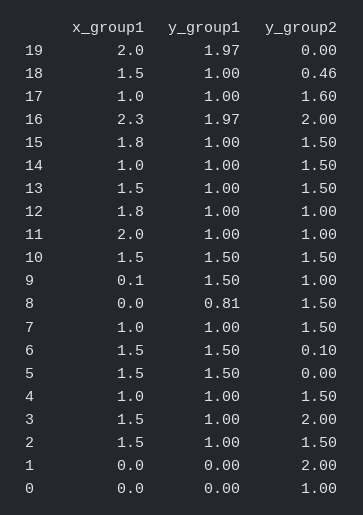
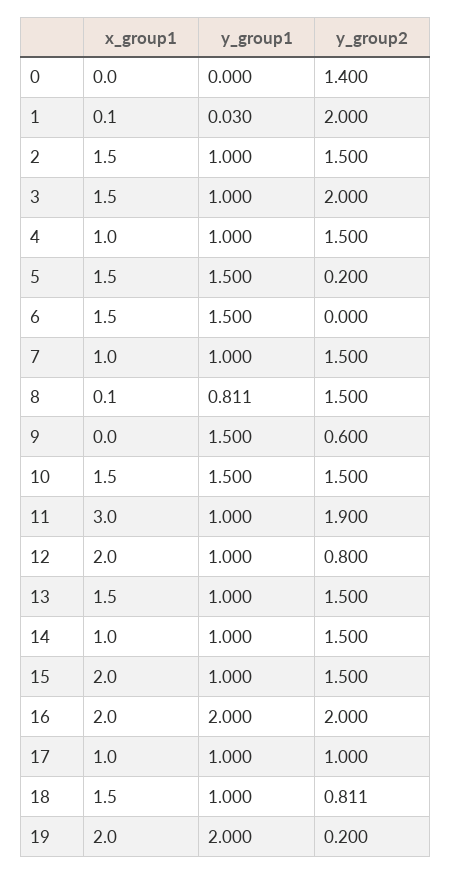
  {
    "x_group1": {
      "19": 2,
      "18": 1.5,
      "17": 1,
-     "16": 2.3,
+     "16": 2,
-     "15": 1.8,
+     "15": 2,
      "14": 1,
      "13": 1.5,
-     "12": 1.8,
+     "12": 2,
-     "11": 2,
+     "11": 3,
      "10": 1.5,
-     "9": 0.1,
+     "9": 0,
-     "8": 0,
+     "8": 0.1,
      "7": 1,
      "6": 1.5,
      "5": 1.5,
      "4": 1,
      "3": 1.5,
      "2": 1.5,
-     "1": 0,
+     "1": 0.1,
      "0": 0
    },
    "y_group1": {
-     "19": 1.97,
+     "19": 2,
      "18": 1,
      "17": 1,
-     "16": 1.97,
+     "16": 2,
      "15": 1,
      "14": 1,
      "13": 1,
      "12": 1,
      "11": 1,
      "10": 1.5,
      "9": 1.5,
      "8": 0.811,
      "7": 1,
      "6": 1.5,
      "5": 1.5,
      "4": 1,
      "3": 1,
      "2": 1,
-     "1": 0,
+     "1": 0.03,
      "0": 0
    },
    "y_group2": {
-     "19": 0,
+     "19": 0.2,
-     "18": 0.46,
+     "18": 0.811,
-     "17": 1.6,
+     "17": 1,
      "16": 2,
      "15": 1.5,
      "14": 1.5,
      "13": 1.5,
-     "12": 1,
+     "12": 0.8,
-     "11": 1,
+     "11": 1.9,
      "10": 1.5,
-     "9": 1,
+     "9": 0.6,
      "8": 1.5,
      "7": 1.5,
-     "6": 0.1,
+     "6": 0,
-     "5": 0,
+     "5": 0.2,
      "4": 1.5,
      "3": 2,
      "2": 1.5,
      "1": 2,
-     "0": 1
+     "0": 1.4
    }
  }

